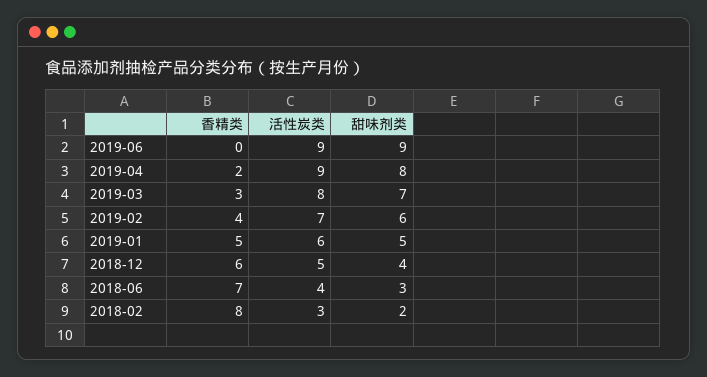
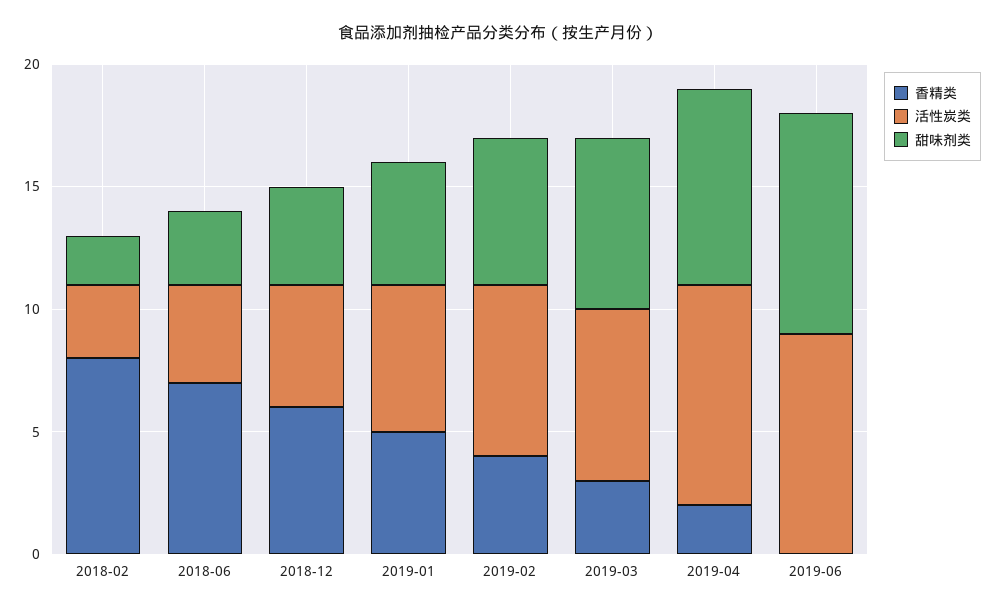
  {
    "香精类": {
      "2019-06": 0,
      "2019-04": 2,
      "2019-03": 3,
      "2019-02": 4,
      "2019-01": 5,
      "2018-12": 6,
      "2018-06": 7,
      "2018-02": 8
    },
    "活性炭类": {
      "2019-06": 9,
      "2019-04": 9,
-     "2019-03": 8,
+     "2019-03": 7,
      "2019-02": 7,
      "2019-01": 6,
      "2018-12": 5,
      "2018-06": 4,
      "2018-02": 3
    },
    "甜味剂类": {
      "2019-06": 9,
      "2019-04": 8,
      "2019-03": 7,
      "2019-02": 6,
      "2019-01": 5,
      "2018-12": 4,
      "2018-06": 3,
      "2018-02": 2
    }
  }

